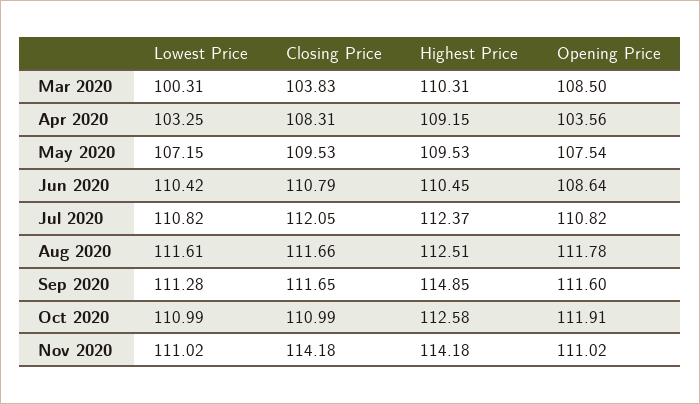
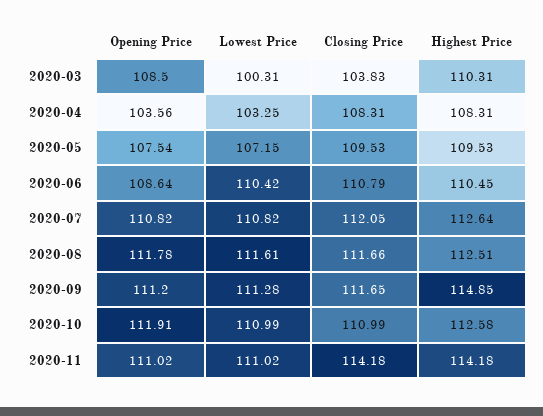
  {
    "Lowest Price": {
      "Mar 2020": 100.31,
      "Apr 2020": 103.25,
      "May 2020": 107.15,
      "Jun 2020": 110.42,
      "Jul 2020": 110.82,
      "Aug 2020": 111.61,
      "Sep 2020": 111.28,
      "Oct 2020": 110.99,
      "Nov 2020": 111.02
    },
    "Closing Price": {
      "Mar 2020": 103.83,
      "Apr 2020": 108.31,
      "May 2020": 109.53,
      "Jun 2020": 110.79,
      "Jul 2020": 112.05,
      "Aug 2020": 111.66,
      "Sep 2020": 111.65,
      "Oct 2020": 110.99,
      "Nov 2020": 114.18
    },
    "Highest Price": {
      "Mar 2020": 110.31,
-     "Apr 2020": 109.15,
+     "Apr 2020": 108.31,
      "May 2020": 109.53,
      "Jun 2020": 110.45,
-     "Jul 2020": 112.37,
+     "Jul 2020": 112.64,
      "Aug 2020": 112.51,
      "Sep 2020": 114.85,
      "Oct 2020": 112.58,
      "Nov 2020": 114.18
    },
    "Opening Price": {
      "Mar 2020": 108.5,
      "Apr 2020": 103.56,
      "May 2020": 107.54,
      "Jun 2020": 108.64,
      "Jul 2020": 110.82,
      "Aug 2020": 111.78,
-     "Sep 2020": 111.6,
+     "Sep 2020": 111.2,
      "Oct 2020": 111.91,
      "Nov 2020": 111.02
    }
  }

